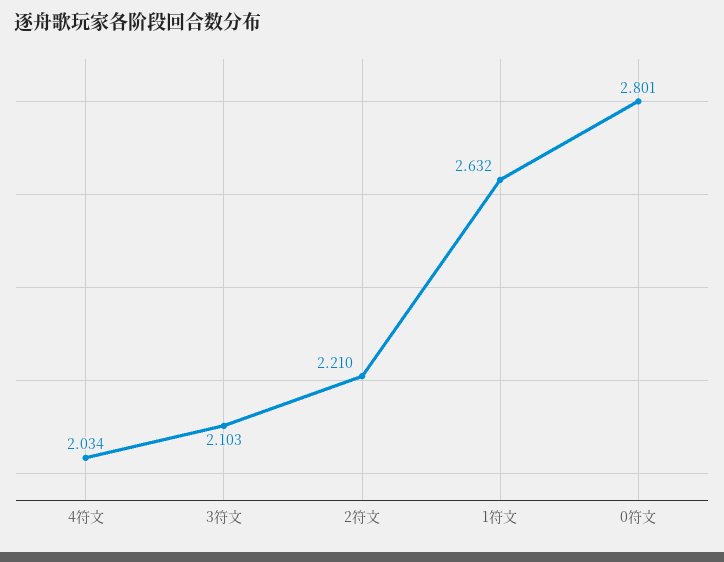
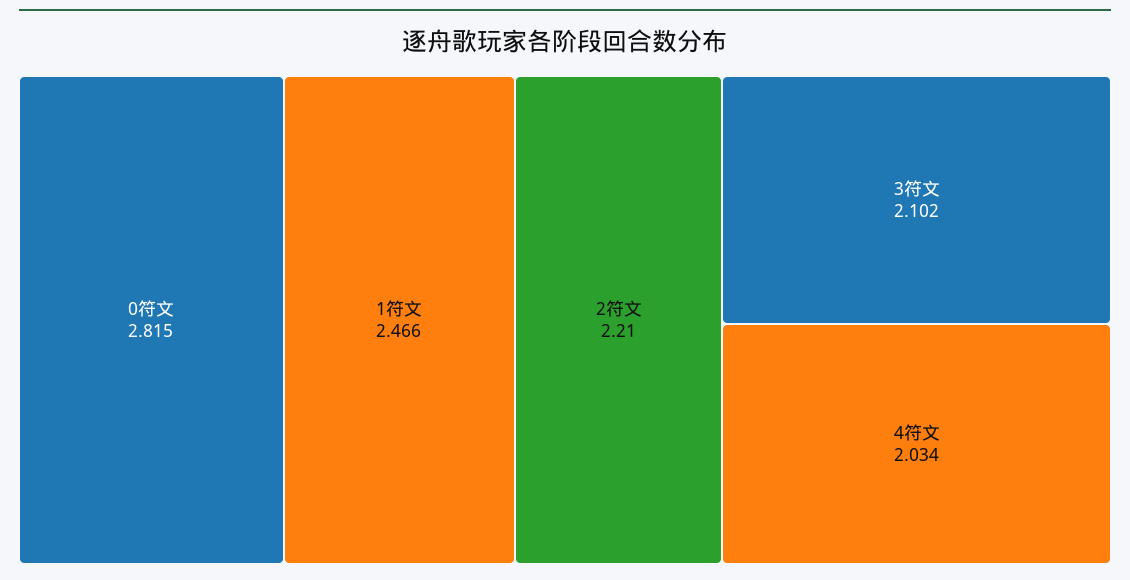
  {
    "4符文": 2.034,
-   "3符文": 2.103,
+   "3符文": 2.102,
    "2符文": 2.21,
-   "1符文": 2.632,
+   "1符文": 2.466,
-   "0符文": 2.801
+   "0符文": 2.815
  }

